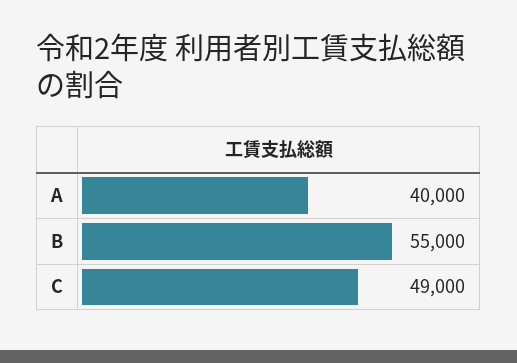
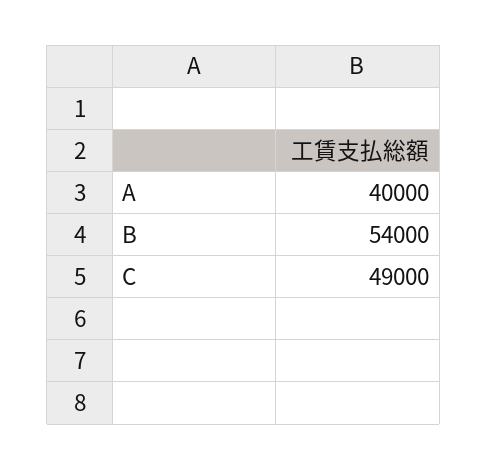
  {
    "A": 40000,
-   "B": 55000,
+   "B": 54000,
    "C": 49000
  }

